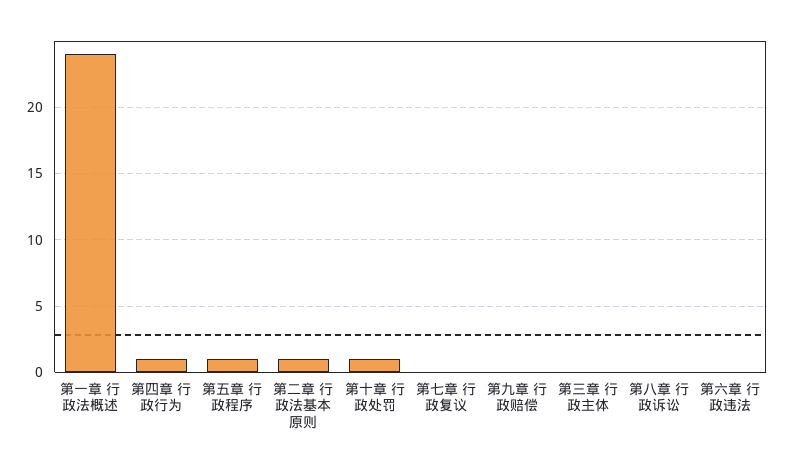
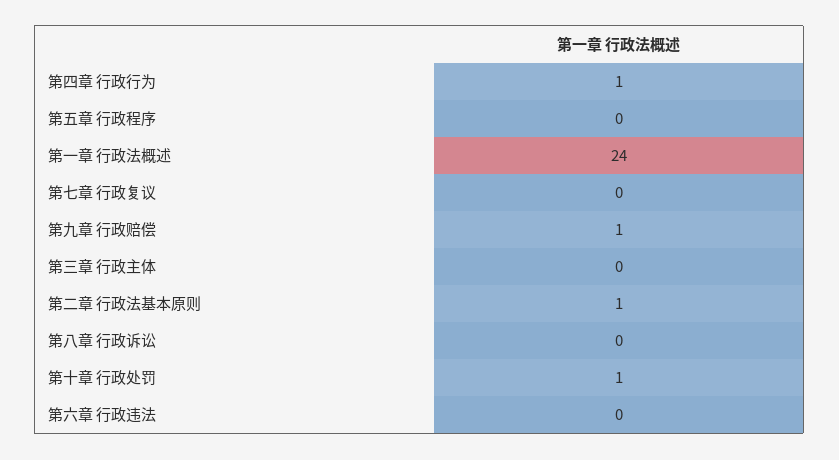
  {
    "第一章 行政法概述": 24,
    "第四章 行政行为": 1,
-   "第五章 行政程序": 1,
+   "第五章 行政程序": 0,
    "第二章 行政法基本原则": 1,
    "第十章 行政处罚": 1,
    "第七章 行政复议": 0,
-   "第九章 行政赔偿": 0,
+   "第九章 行政赔偿": 1,
    "第三章 行政主体": 0,
    "第八章 行政诉讼": 0,
    "第六章 行政违法": 0
  }

